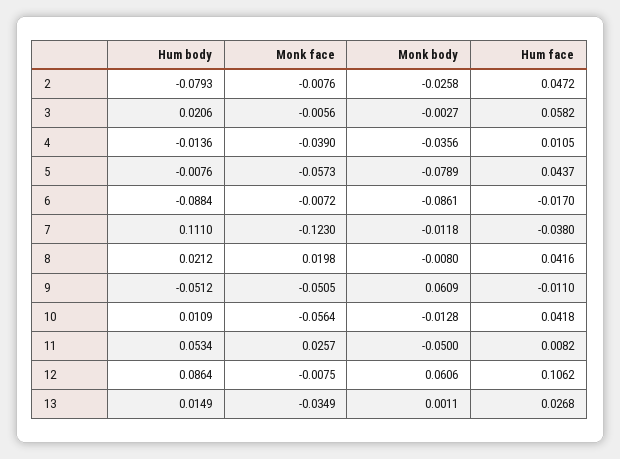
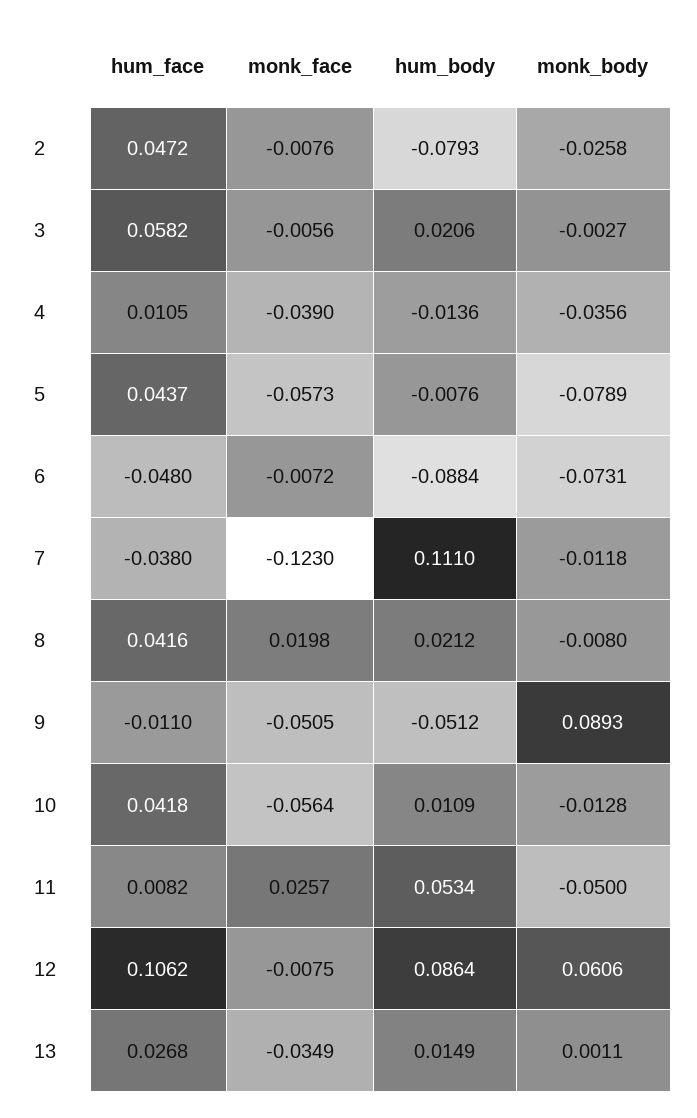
  {
    "Hum body": {
      "2": -0.0793,
      "3": 0.0206,
      "4": -0.0136,
      "5": -0.0076,
      "6": -0.0884,
      "7": 0.111,
      "8": 0.0212,
      "9": -0.0512,
      "10": 0.0109,
      "11": 0.0534,
      "12": 0.0864,
      "13": 0.0149
    },
    "Monk face": {
      "2": -0.0076,
      "3": -0.0056,
      "4": -0.039,
      "5": -0.0573,
      "6": -0.0072,
      "7": -0.123,
      "8": 0.0198,
      "9": -0.0505,
      "10": -0.0564,
      "11": 0.0257,
      "12": -0.0075,
      "13": -0.0349
    },
    "Monk body": {
      "2": -0.0258,
      "3": -0.0027,
      "4": -0.0356,
      "5": -0.0789,
-     "6": -0.0861,
+     "6": -0.0731,
      "7": -0.0118,
      "8": -0.008,
-     "9": 0.0609,
+     "9": 0.0893,
      "10": -0.0128,
      "11": -0.05,
      "12": 0.0606,
      "13": 0.0011
    },
    "Hum face": {
      "2": 0.0472,
      "3": 0.0582,
      "4": 0.0105,
      "5": 0.0437,
-     "6": -0.017,
+     "6": -0.048,
      "7": -0.038,
      "8": 0.0416,
      "9": -0.011,
      "10": 0.0418,
      "11": 0.0082,
      "12": 0.1062,
      "13": 0.0268
    }
  }

